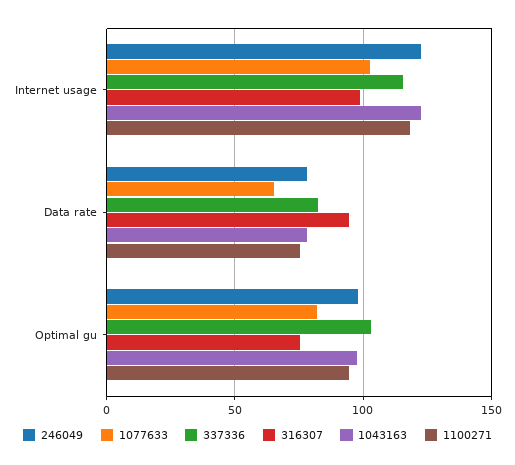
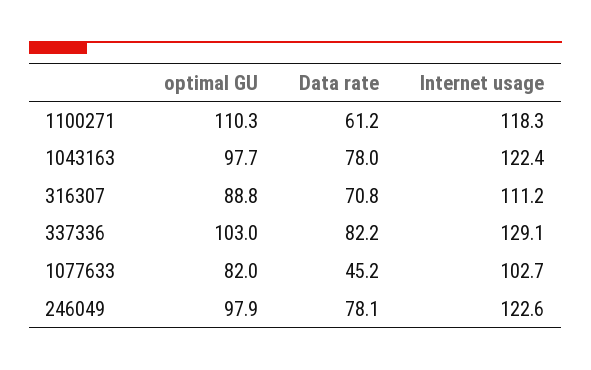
  {
    "246049": {
      "Internet usage": 122.6,
      "Data rate": 78.1,
      "Optimal gu": 97.9
    },
    "1077633": {
      "Internet usage": 102.7,
-     "Data rate": 65,
+     "Data rate": 45.2,
      "Optimal gu": 82
    },
    "337336": {
-     "Internet usage": 115,
+     "Internet usage": 129.1,
      "Data rate": 82.2,
      "Optimal gu": 103
    },
    "316307": {
-     "Internet usage": 100,
+     "Internet usage": 111.2,
-     "Data rate": 95,
+     "Data rate": 70.8,
-     "Optimal gu": 75
+     "Optimal gu": 88.8
    },
    "1043163": {
      "Internet usage": 122.4,
      "Data rate": 78,
      "Optimal gu": 97.7
    },
    "1100271": {
      "Internet usage": 118.3,
-     "Data rate": 75,
+     "Data rate": 61.2,
-     "Optimal gu": 95
+     "Optimal gu": 110.3
    }
  }

